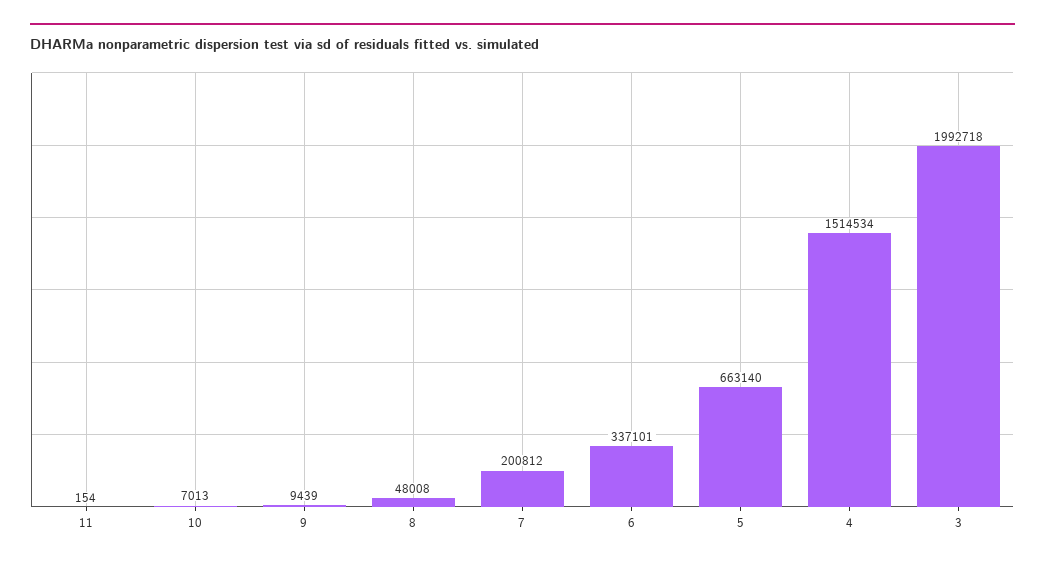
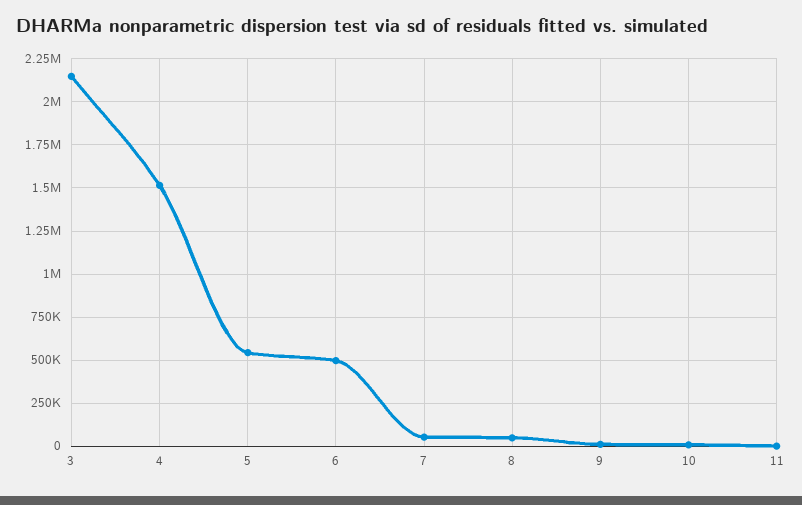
  {
    "11": 154,
    "10": 7013,
    "9": 9439,
    "8": 48008,
-   "7": 200812,
+   "7": 50000,
-   "6": 337101,
+   "6": 500000,
-   "5": 663140,
+   "5": 550000,
    "4": 1514534,
-   "3": 1992718
+   "3": 2150000
  }

